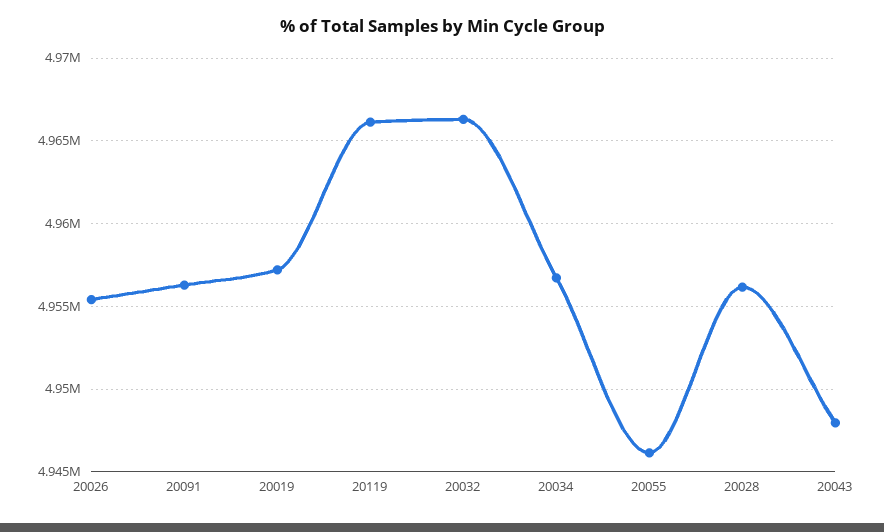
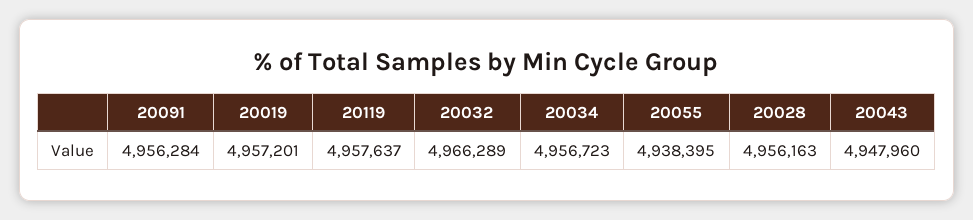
  {
-   "20026": 4955500,
    "20091": 4956284,
    "20019": 4957201,
-   "20119": 4966000,
+   "20119": 4957637,
    "20032": 4966289,
    "20034": 4956723,
-   "20055": 4946000,
+   "20055": 4938395,
    "20028": 4956163,
    "20043": 4947960
  }

